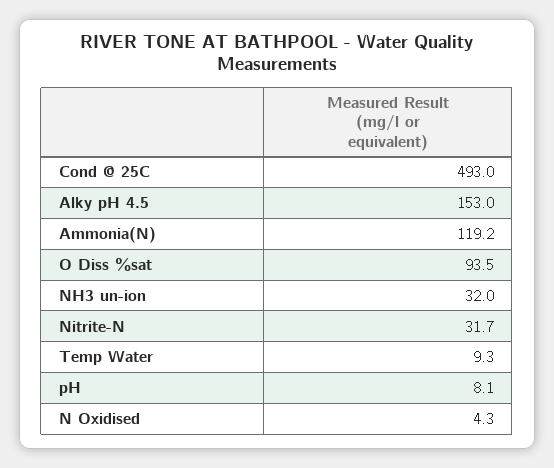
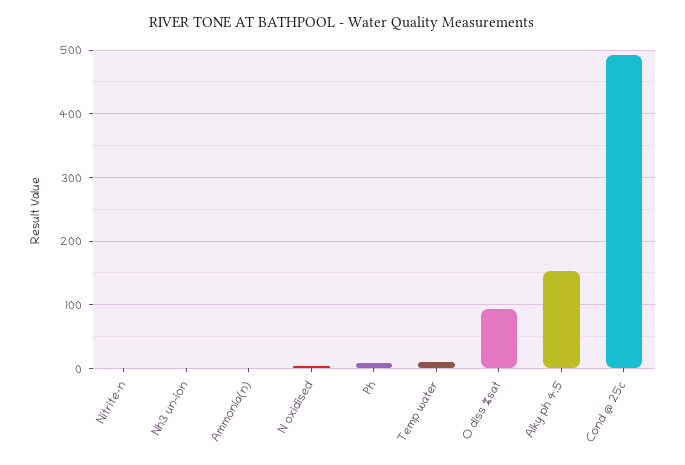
  {
    "Cond @ 25C": 493,
    "Alky pH 4.5": 153,
-   "Ammonia(N)": 119.2,
+   "Ammonia(N)": 0,
    "O Diss %sat": 93.5,
-   "NH3 un-ion": 32,
+   "NH3 un-ion": 0,
-   "Nitrite-N": 31.7,
+   "Nitrite-N": 0,
    "Temp Water": 9.3,
    "pH": 8.1,
    "N Oxidised": 4.3
  }

